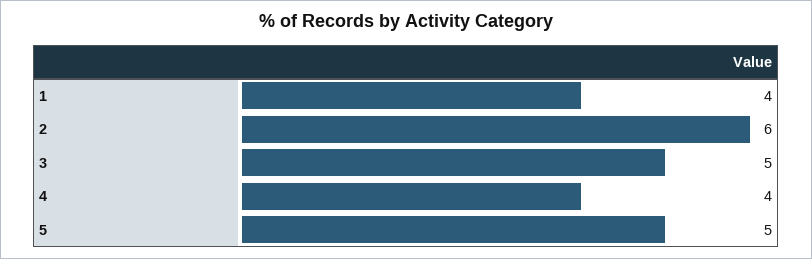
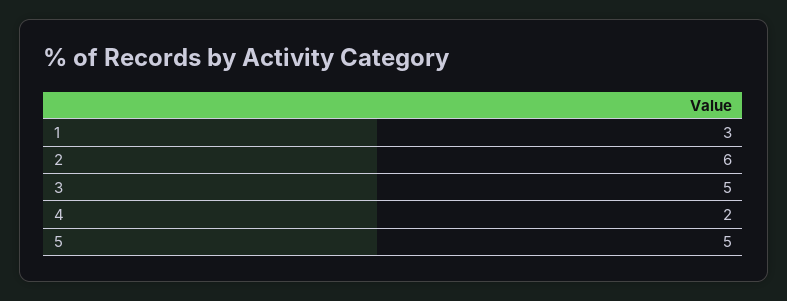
  {
-   "1": 4,
+   "1": 3,
    "2": 6,
    "3": 5,
-   "4": 4,
+   "4": 2,
    "5": 5
  }

